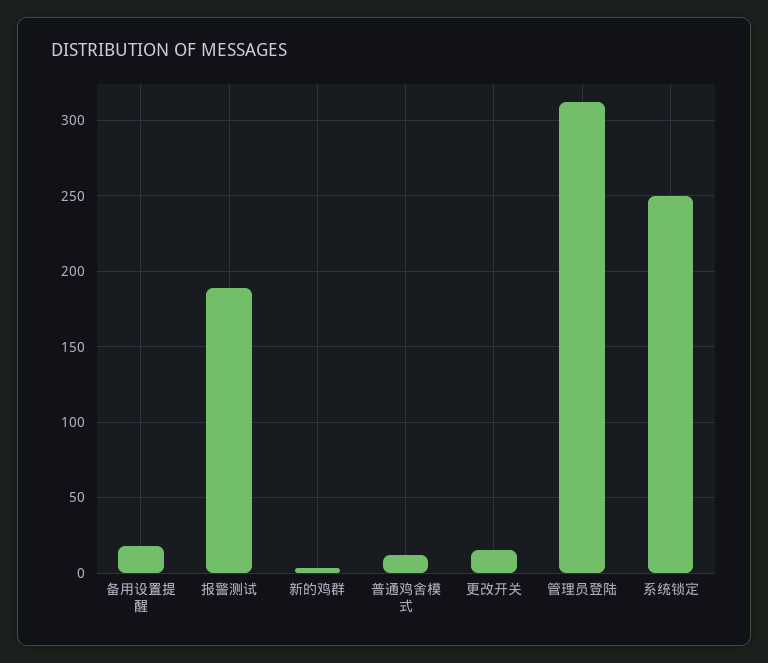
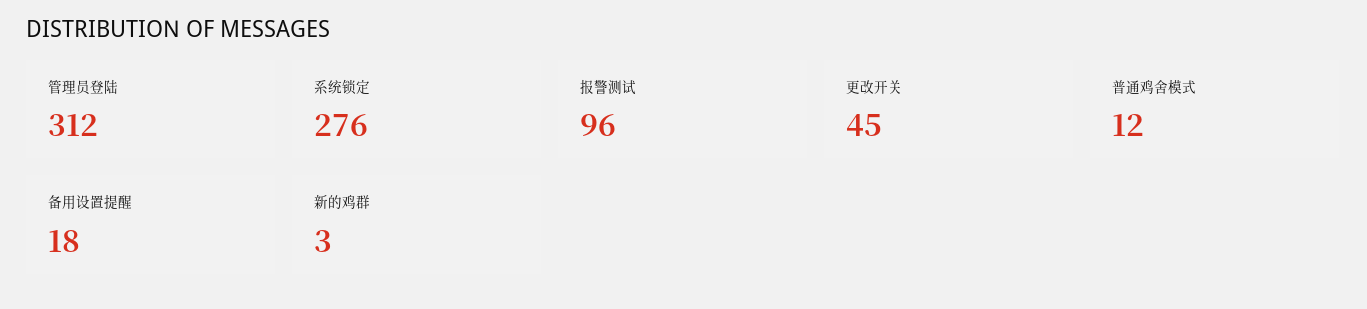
  {
    "备用设置提醒": 18,
-   "报警测试": 190,
+   "报警测试": 96,
    "新的鸡群": 3,
    "普通鸡舍模式": 12,
-   "更改开关": 15,
+   "更改开关": 45,
    "管理员登陆": 312,
-   "系统锁定": 250
+   "系统锁定": 276
  }

